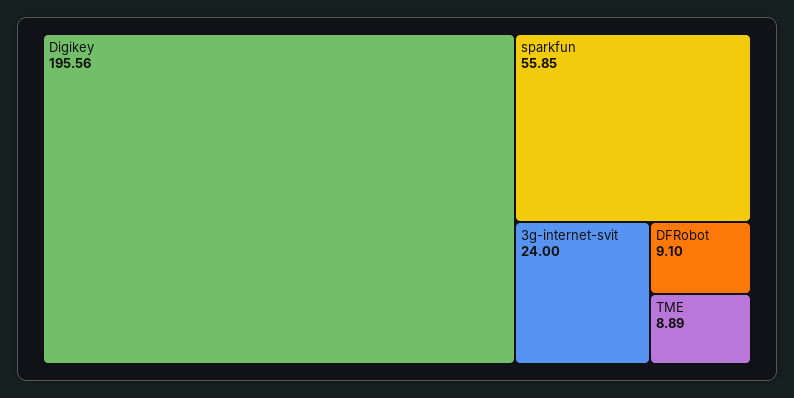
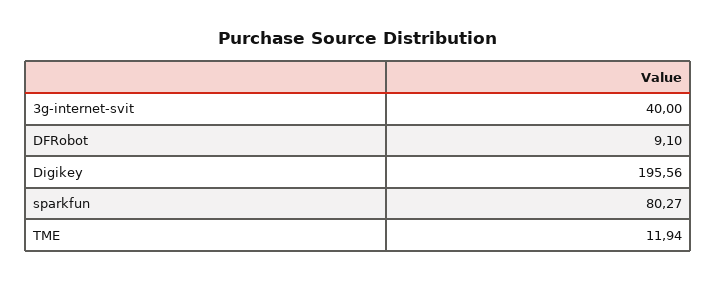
  {
    "Digikey": 195.56,
-   "sparkfun": 55.85,
+   "sparkfun": 80.27,
-   "3g-internet-svit": 24,
+   "3g-internet-svit": 40,
    "DFRobot": 9.1,
-   "TME": 8.89
+   "TME": 11.94
  }

